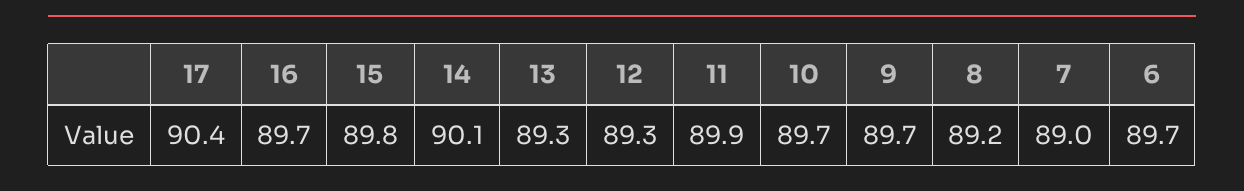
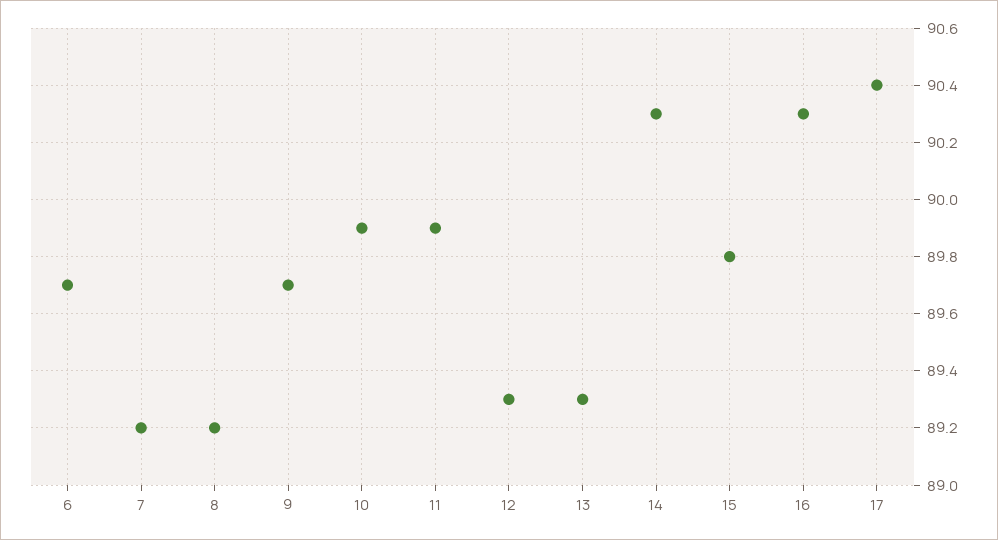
  {
    "17": 90.4,
-   "16": 89.7,
+   "16": 90.3,
    "15": 89.8,
-   "14": 90.1,
+   "14": 90.3,
    "13": 89.3,
    "12": 89.3,
    "11": 89.9,
-   "10": 89.7,
+   "10": 89.9,
    "9": 89.7,
    "8": 89.2,
-   "7": 89,
+   "7": 89.2,
    "6": 89.7
  }

